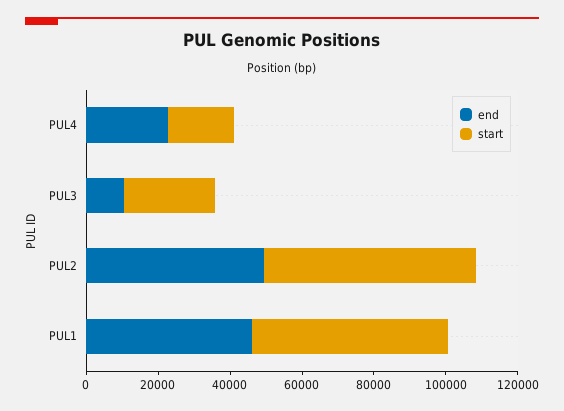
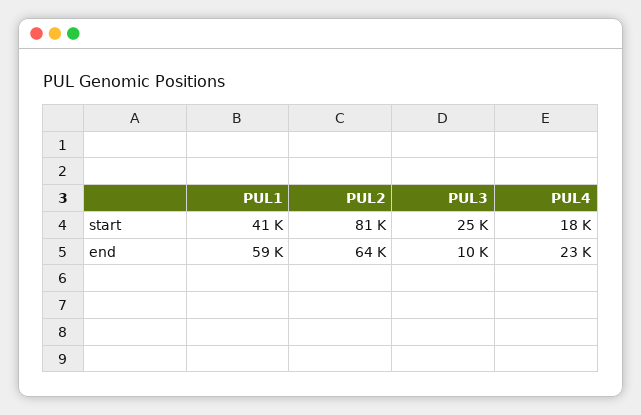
  {
    "end": {
      "PUL4": 23000,
      "PUL3": 10000,
-     "PUL2": 50000,
+     "PUL2": 64000,
-     "PUL1": 45000
+     "PUL1": 59000
    },
    "start": {
      "PUL4": 18000,
      "PUL3": 25000,
-     "PUL2": 60000,
+     "PUL2": 81000,
-     "PUL1": 55000
+     "PUL1": 41000
    }
  }

